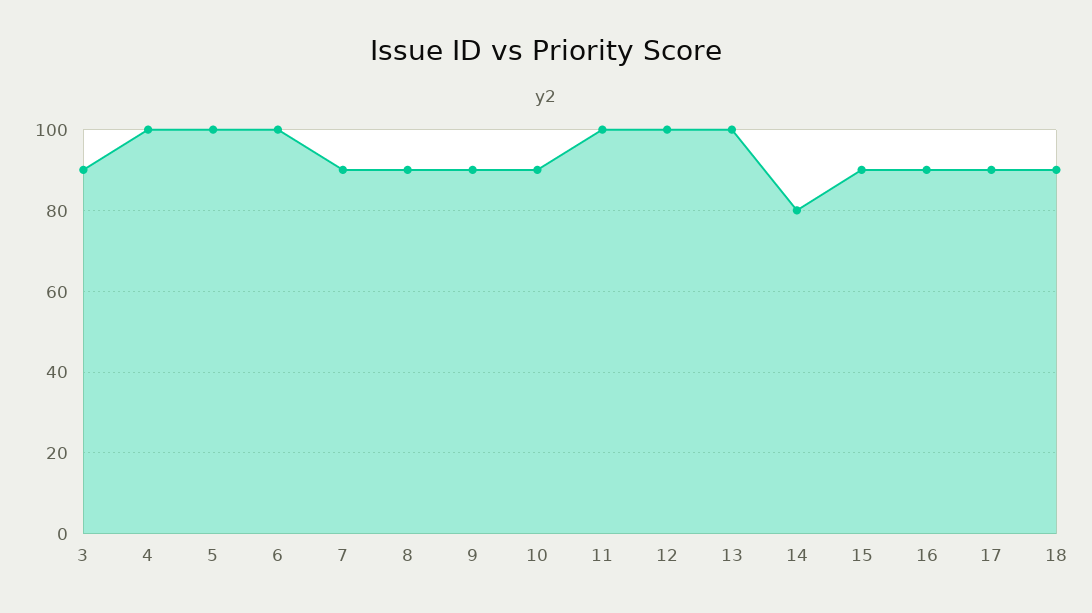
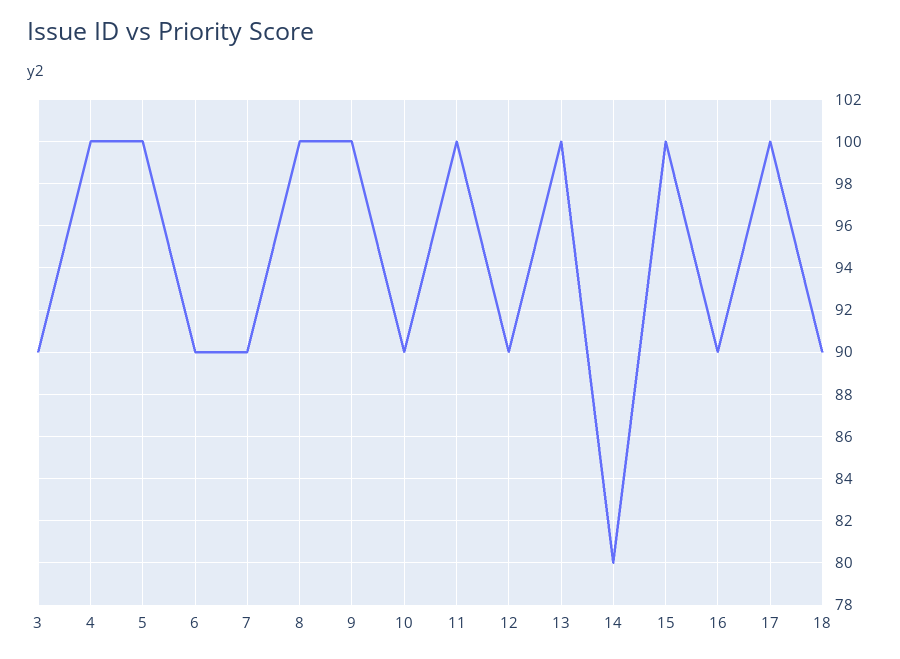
  {
    "3": 90,
    "4": 100,
    "5": 100,
-   "6": 100,
+   "6": 90,
    "7": 90,
-   "8": 90,
+   "8": 100,
-   "9": 90,
+   "9": 100,
    "10": 90,
    "11": 100,
-   "12": 100,
+   "12": 90,
    "13": 100,
    "14": 80,
-   "15": 90,
+   "15": 100,
    "16": 90,
-   "17": 90,
+   "17": 100,
    "18": 90
  }

